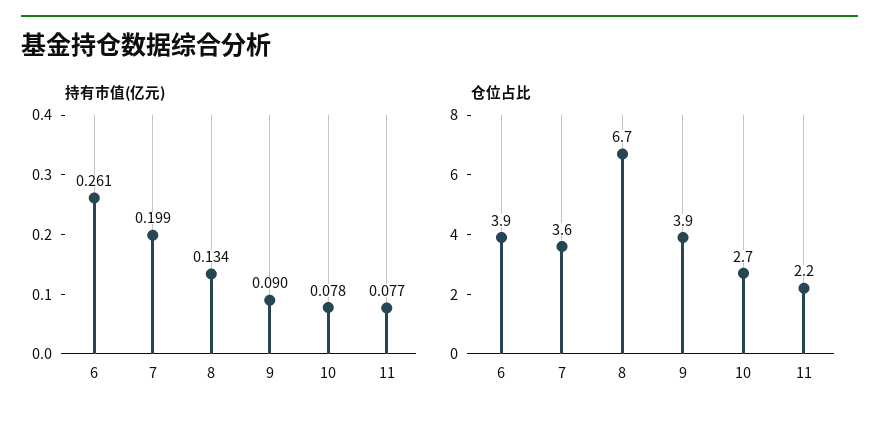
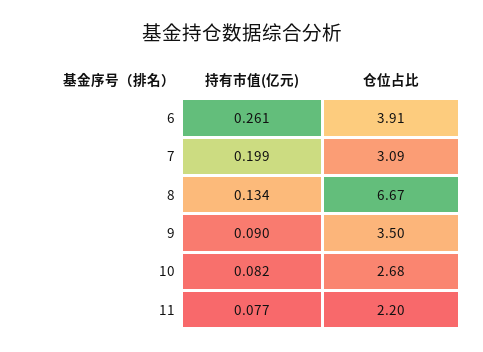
  {
    "持有市值(亿元)": {
      "6": 0.261,
      "7": 0.199,
      "8": 0.134,
      "9": 0.09,
-     "10": 0.078,
+     "10": 0.082,
      "11": 0.077
    },
    "仓位占比": {
      "6": 3.91,
-     "7": 3.6,
+     "7": 3.09,
      "8": 6.67,
-     "9": 3.9,
+     "9": 3.5,
      "10": 2.68,
      "11": 2.2
    }
  }

